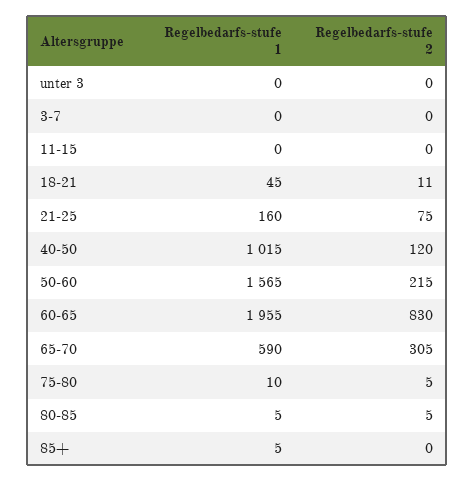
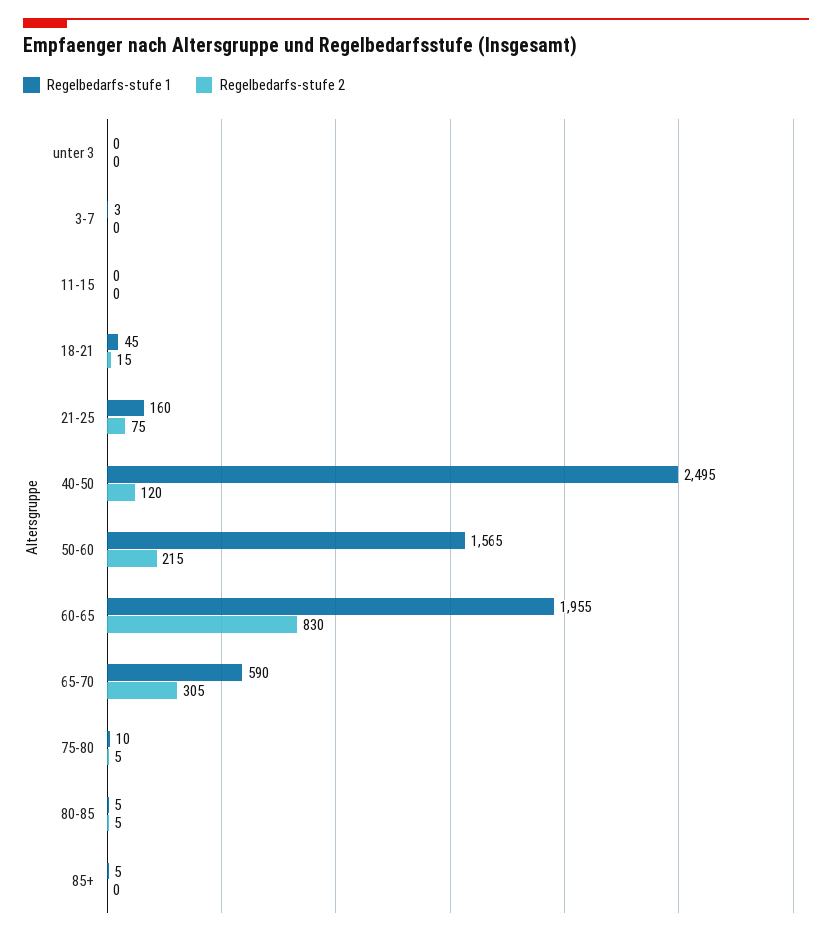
  {
    "Regelbedarfs-stufe 1": {
      "unter 3": 0,
-     "3-7": 0,
+     "3-7": 3,
      "11-15": 0,
      "18-21": 45,
      "21-25": 160,
-     "40-50": 1015,
+     "40-50": 2495,
      "50-60": 1565,
      "60-65": 1955,
      "65-70": 590,
      "75-80": 10,
      "80-85": 5,
      "85+": 5
    },
    "Regelbedarfs-stufe 2": {
      "unter 3": 0,
      "3-7": 0,
      "11-15": 0,
-     "18-21": 11,
+     "18-21": 15,
      "21-25": 75,
      "40-50": 120,
      "50-60": 215,
      "60-65": 830,
      "65-70": 305,
      "75-80": 5,
      "80-85": 5,
      "85+": 0
    }
  }

